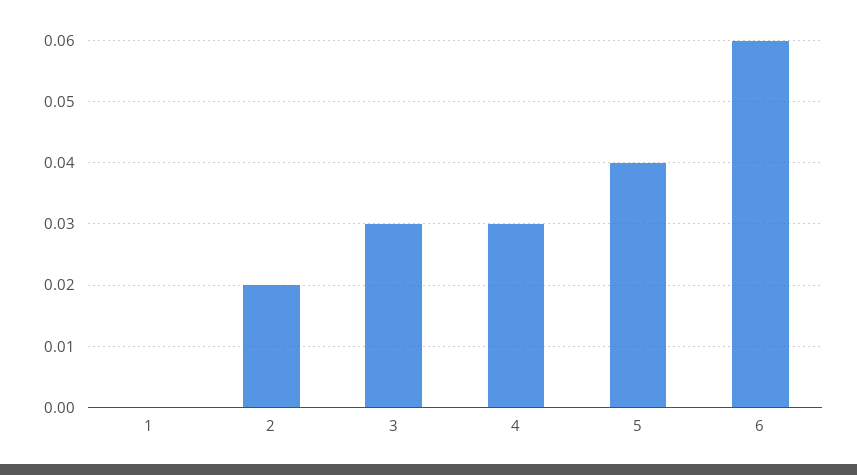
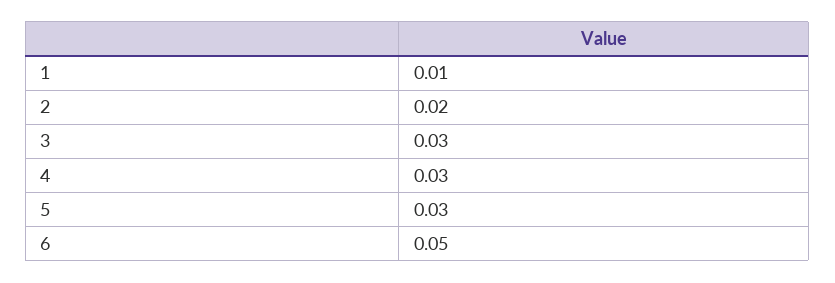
  {
-   "1": 0,
+   "1": 0.01,
    "2": 0.02,
    "3": 0.03,
    "4": 0.03,
-   "5": 0.04,
+   "5": 0.03,
-   "6": 0.06
+   "6": 0.05
  }

